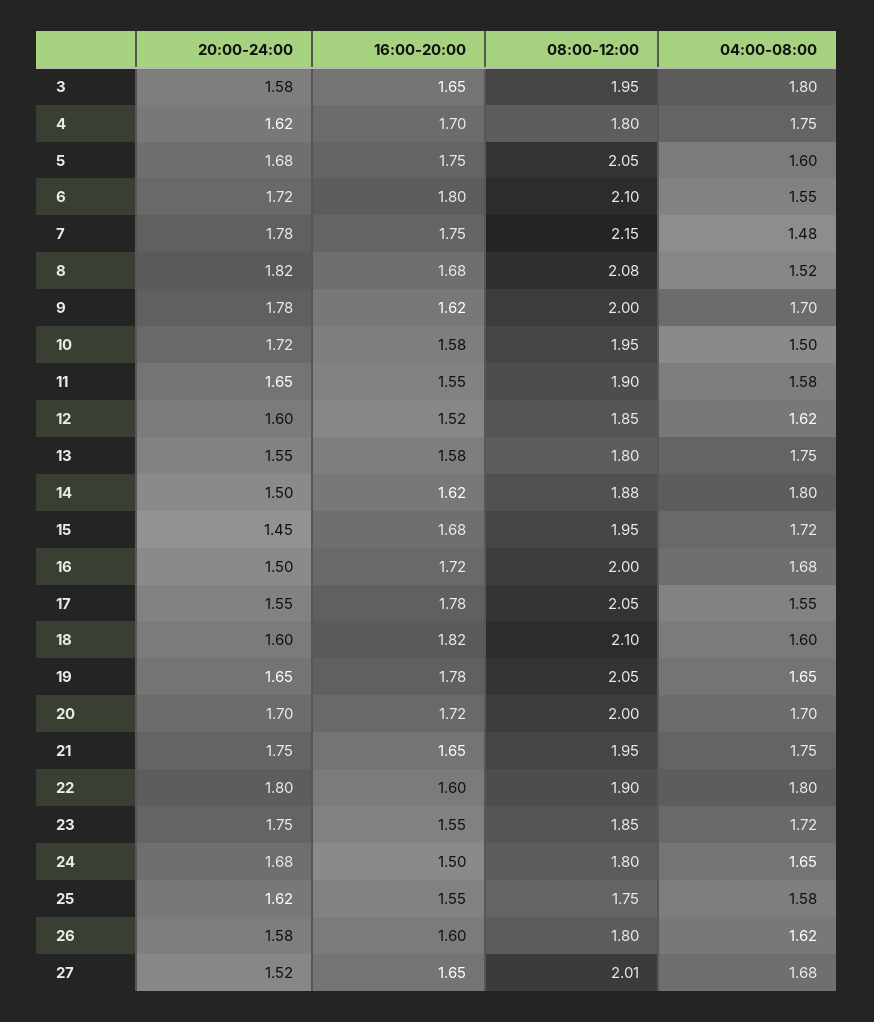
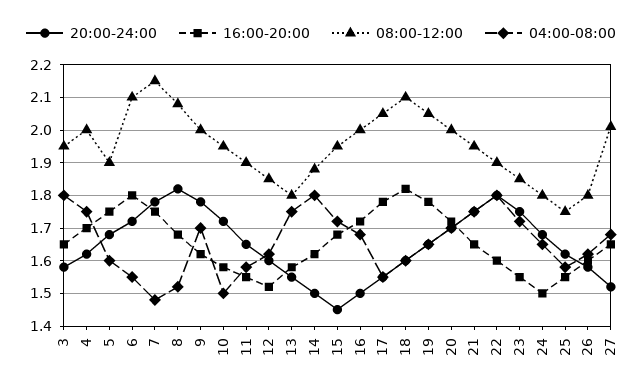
  {
    "20:00-24:00": {
      "3": 1.58,
      "4": 1.62,
      "5": 1.68,
      "6": 1.72,
      "7": 1.78,
      "8": 1.82,
      "9": 1.78,
      "10": 1.72,
      "11": 1.65,
      "12": 1.6,
      "13": 1.55,
      "14": 1.5,
      "15": 1.45,
      "16": 1.5,
      "17": 1.55,
      "18": 1.6,
      "19": 1.65,
      "20": 1.7,
      "21": 1.75,
      "22": 1.8,
      "23": 1.75,
      "24": 1.68,
      "25": 1.62,
      "26": 1.58,
      "27": 1.52
    },
    "16:00-20:00": {
      "3": 1.65,
      "4": 1.7,
      "5": 1.75,
      "6": 1.8,
      "7": 1.75,
      "8": 1.68,
      "9": 1.62,
      "10": 1.58,
      "11": 1.55,
      "12": 1.52,
      "13": 1.58,
      "14": 1.62,
      "15": 1.68,
      "16": 1.72,
      "17": 1.78,
      "18": 1.82,
      "19": 1.78,
      "20": 1.72,
      "21": 1.65,
      "22": 1.6,
      "23": 1.55,
      "24": 1.5,
      "25": 1.55,
      "26": 1.6,
      "27": 1.65
    },
    "08:00-12:00": {
      "3": 1.95,
-     "4": 1.8,
+     "4": 2,
-     "5": 2.05,
+     "5": 1.9,
      "6": 2.1,
      "7": 2.15,
      "8": 2.08,
      "9": 2,
      "10": 1.95,
      "11": 1.9,
      "12": 1.85,
      "13": 1.8,
      "14": 1.88,
      "15": 1.95,
      "16": 2,
      "17": 2.05,
      "18": 2.1,
      "19": 2.05,
      "20": 2,
      "21": 1.95,
      "22": 1.9,
      "23": 1.85,
      "24": 1.8,
      "25": 1.75,
      "26": 1.8,
      "27": 2.01
    },
    "04:00-08:00": {
      "3": 1.8,
      "4": 1.75,
      "5": 1.6,
      "6": 1.55,
      "7": 1.48,
      "8": 1.52,
      "9": 1.7,
      "10": 1.5,
      "11": 1.58,
      "12": 1.62,
      "13": 1.75,
      "14": 1.8,
      "15": 1.72,
      "16": 1.68,
      "17": 1.55,
      "18": 1.6,
      "19": 1.65,
      "20": 1.7,
      "21": 1.75,
      "22": 1.8,
      "23": 1.72,
      "24": 1.65,
      "25": 1.58,
      "26": 1.62,
      "27": 1.68
    }
  }

